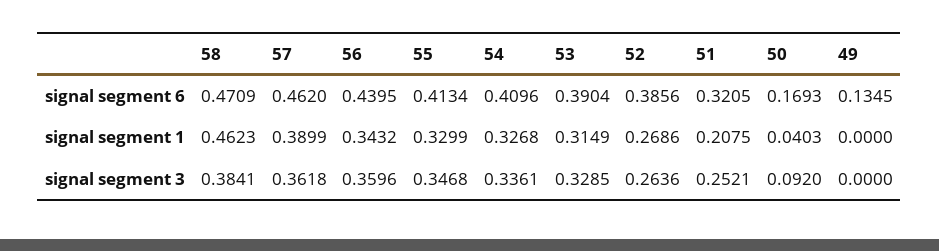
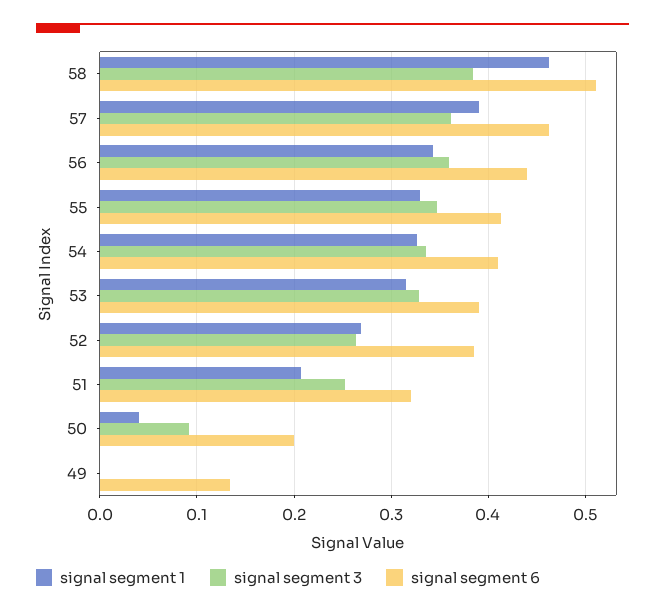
  {
    "signal segment 6": {
-     "58": 0.4709,
+     "58": 0.51,
      "57": 0.462,
      "56": 0.4395,
      "55": 0.4134,
      "54": 0.4096,
      "53": 0.3904,
      "52": 0.3856,
      "51": 0.3205,
-     "50": 0.1693,
+     "50": 0.2,
      "49": 0.1345
    },
    "signal segment 1": {
      "58": 0.4623,
      "57": 0.3899,
      "56": 0.3432,
      "55": 0.3299,
      "54": 0.3268,
      "53": 0.3149,
      "52": 0.2686,
      "51": 0.2075,
      "50": 0.0403,
      "49": 0
    },
    "signal segment 3": {
      "58": 0.3841,
      "57": 0.3618,
      "56": 0.3596,
      "55": 0.3468,
      "54": 0.3361,
      "53": 0.3285,
      "52": 0.2636,
      "51": 0.2521,
      "50": 0.092,
      "49": 0
    }
  }

